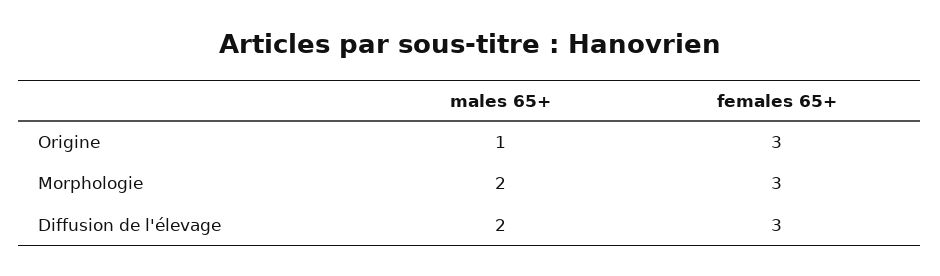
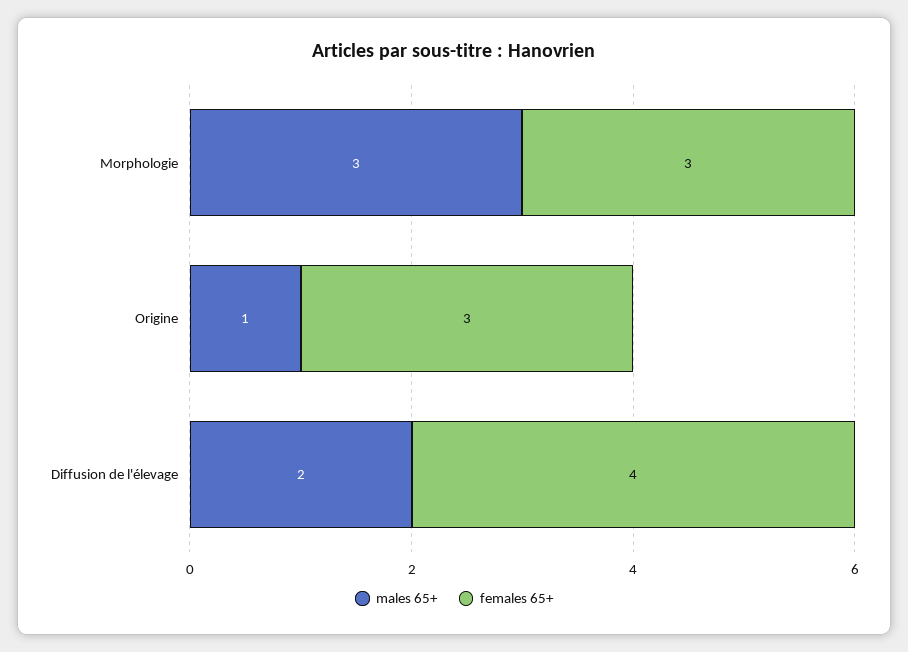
  {
    "males 65+": {
      "Origine": 1,
-     "Morphologie": 2,
+     "Morphologie": 3,
      "Diffusion de l'élevage": 2
    },
    "females 65+": {
      "Origine": 3,
      "Morphologie": 3,
-     "Diffusion de l'élevage": 3
+     "Diffusion de l'élevage": 4
    }
  }

